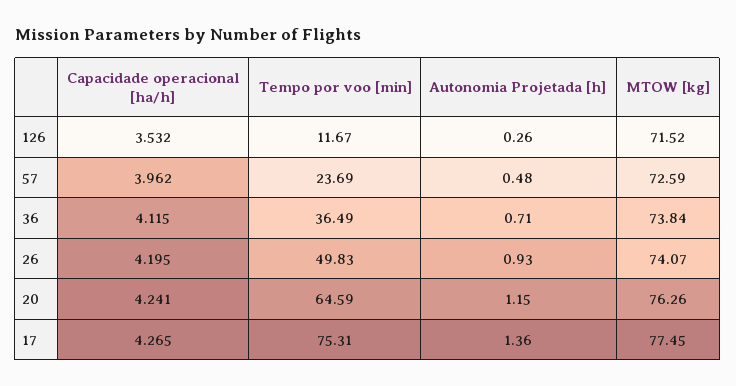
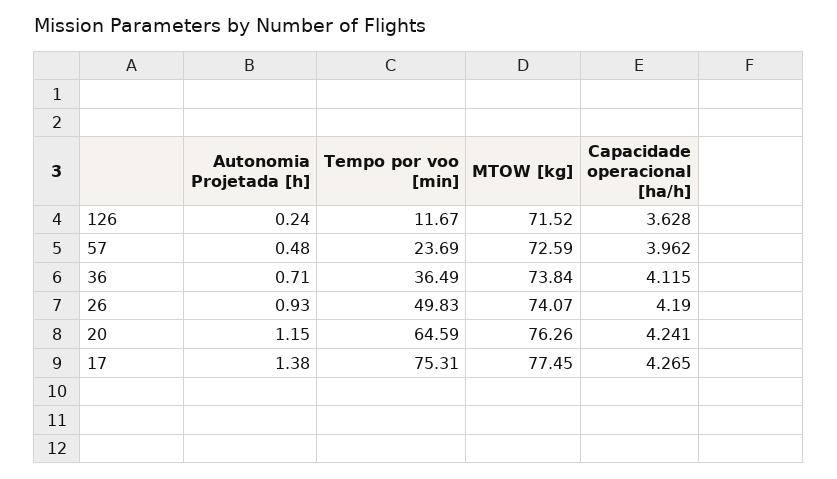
  {
    "Capacidade operacional [ha/h]": {
-     "126": 3.532,
+     "126": 3.628,
      "57": 3.962,
      "36": 4.115,
-     "26": 4.195,
+     "26": 4.19,
      "20": 4.241,
      "17": 4.265
    },
    "Tempo por voo [min]": {
      "126": 11.67,
      "57": 23.69,
      "36": 36.49,
      "26": 49.83,
      "20": 64.59,
      "17": 75.31
    },
    "Autonomia Projetada [h]": {
-     "126": 0.26,
+     "126": 0.24,
      "57": 0.48,
      "36": 0.71,
      "26": 0.93,
      "20": 1.15,
-     "17": 1.36
+     "17": 1.38
    },
    "MTOW [kg]": {
      "126": 71.52,
      "57": 72.59,
      "36": 73.84,
      "26": 74.07,
      "20": 76.26,
      "17": 77.45
    }
  }

